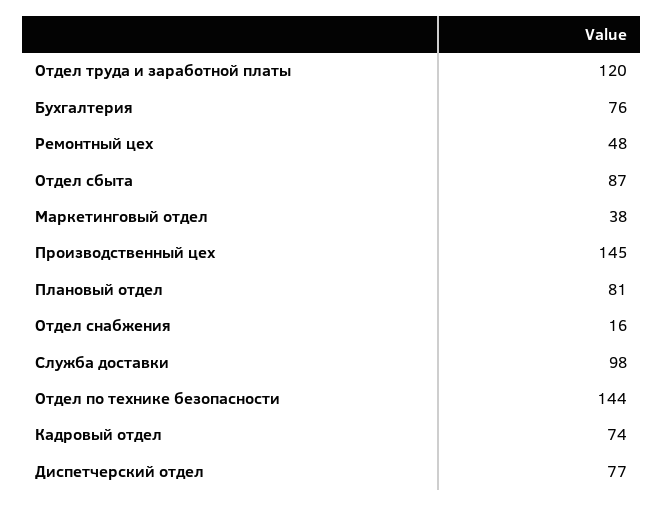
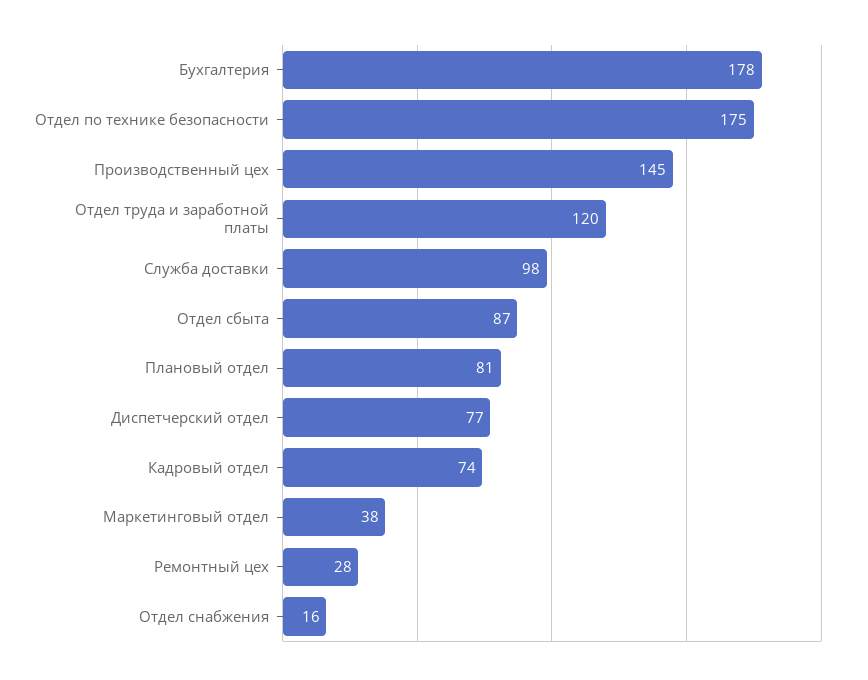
  {
    "Отдел труда и заработной платы": 120,
-   "Бухгалтерия": 76,
+   "Бухгалтерия": 178,
-   "Ремонтный цех": 48,
+   "Ремонтный цех": 28,
    "Отдел сбыта": 87,
    "Маркетинговый отдел": 38,
    "Производственный цех": 145,
    "Плановый отдел": 81,
    "Отдел снабжения": 16,
    "Служба доставки": 98,
-   "Отдел по технике безопасности": 144,
+   "Отдел по технике безопасности": 175,
    "Кадровый отдел": 74,
    "Диспетчерский отдел": 77
  }

